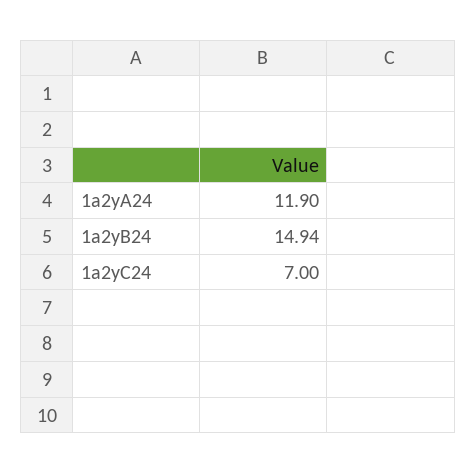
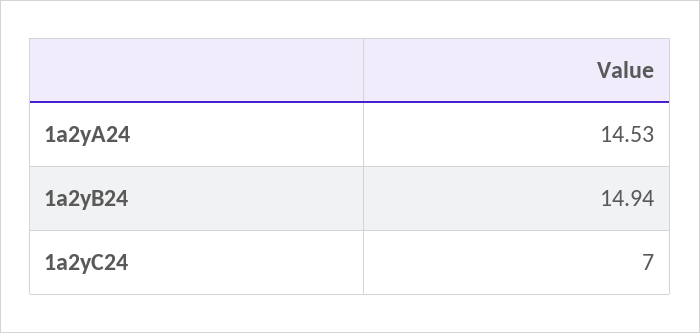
  {
-   "1a2yA24": 11.9,
+   "1a2yA24": 14.53,
    "1a2yB24": 14.94,
    "1a2yC24": 7
  }

